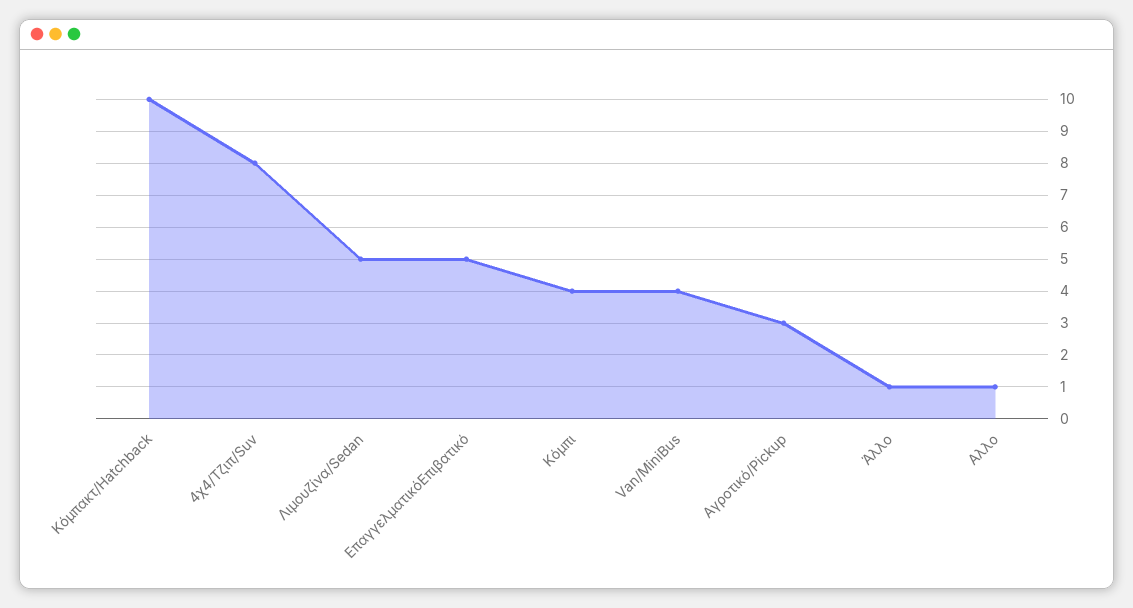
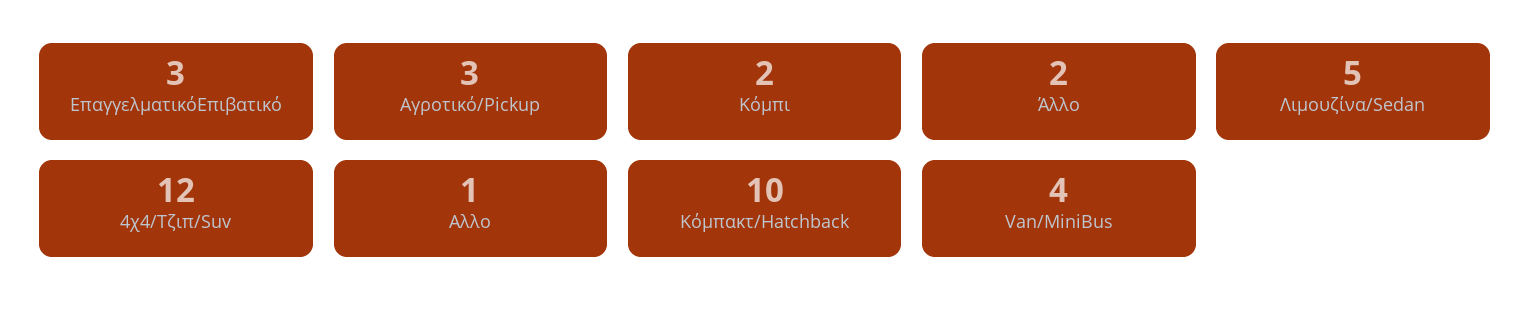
  {
    "Κόμπακτ/Hatchback": 10,
-   "4χ4/Τζιπ/Suv": 8,
+   "4χ4/Τζιπ/Suv": 12,
    "Λιμουζίνα/Sedan": 5,
-   "ΕπαγγελματικόEπιβατικό": 5,
+   "ΕπαγγελματικόEπιβατικό": 3,
-   "Κόμπι": 4,
+   "Κόμπι": 2,
    "Van/MiniBus": 4,
    "Αγροτικό/Pickup": 3,
-   "Άλλο": 1,
+   "Άλλο": 2,
    "Αλλο": 1
  }

